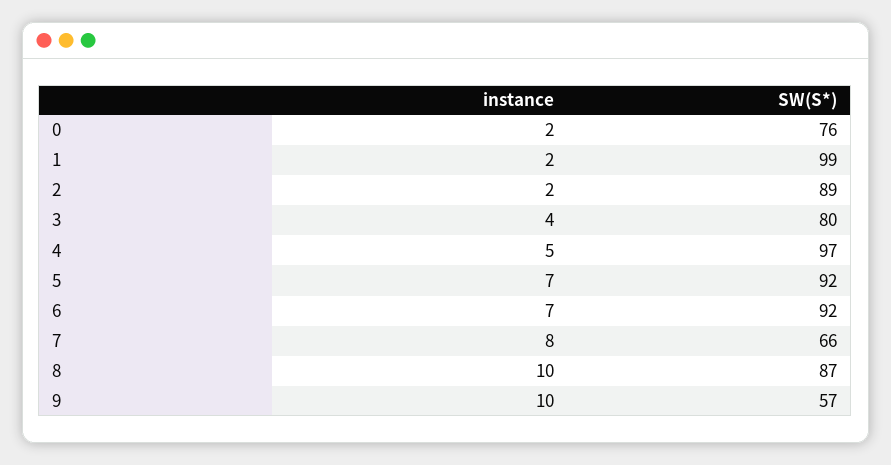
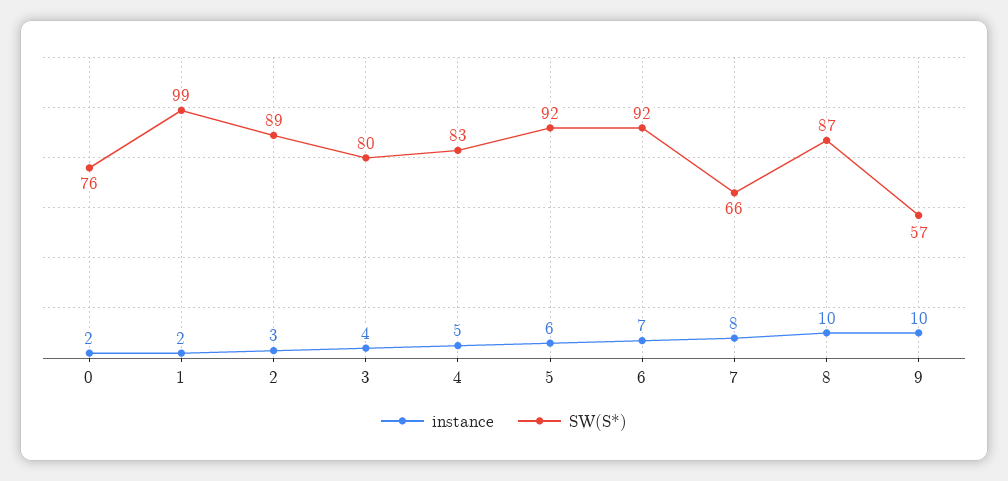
  {
    "instance": {
      "0": 2,
      "1": 2,
-     "2": 2,
+     "2": 3,
      "3": 4,
      "4": 5,
-     "5": 7,
+     "5": 6,
      "6": 7,
      "7": 8,
      "8": 10,
      "9": 10
    },
    "SW(S*)": {
      "0": 76,
      "1": 99,
      "2": 89,
      "3": 80,
-     "4": 97,
+     "4": 83,
      "5": 92,
      "6": 92,
      "7": 66,
      "8": 87,
      "9": 57
    }
  }

